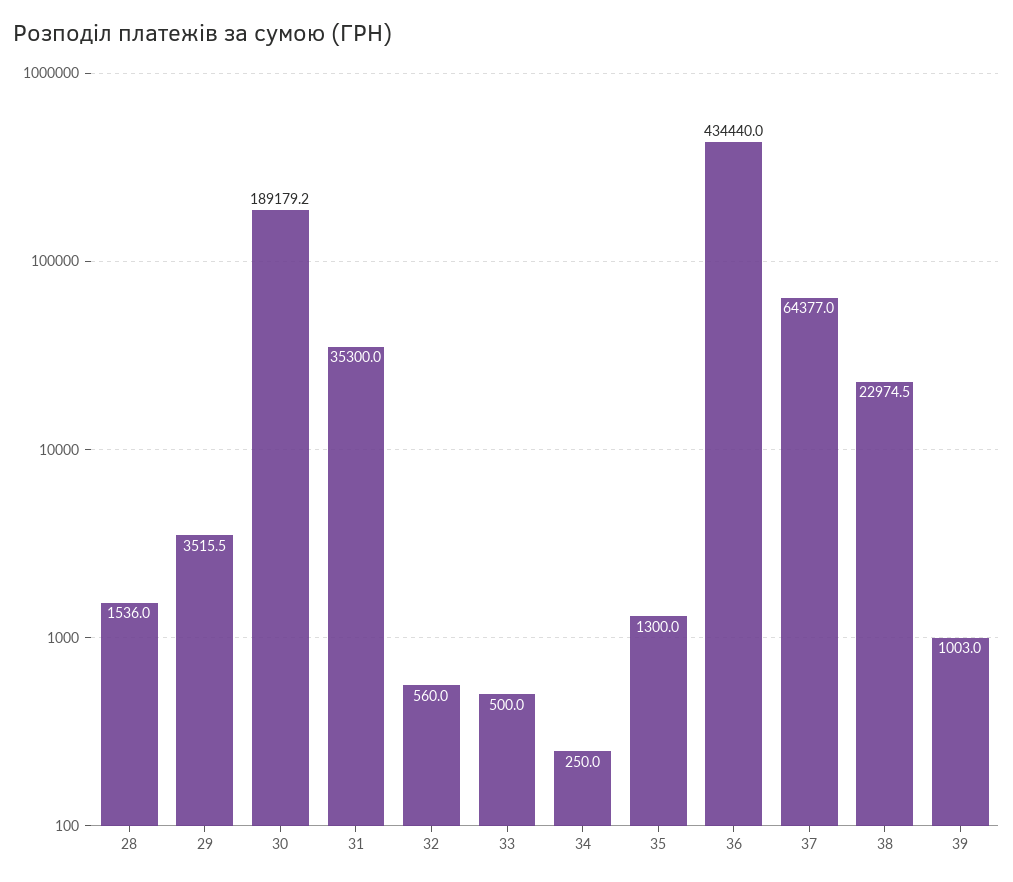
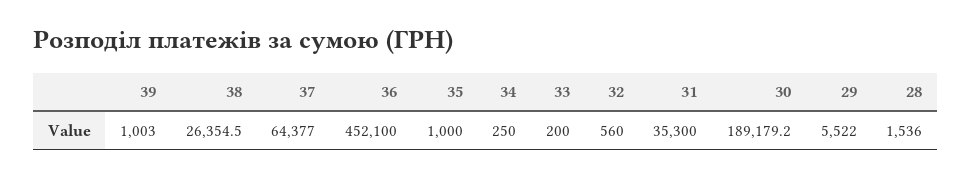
  {
    "28": 1536,
-   "29": 3515.5,
+   "29": 5522,
    "30": 189179.2,
    "31": 35300,
    "32": 560,
-   "33": 500,
+   "33": 200,
    "34": 250,
-   "35": 1300,
+   "35": 1000,
-   "36": 434440,
+   "36": 452100,
    "37": 64377,
-   "38": 22974.5,
+   "38": 26354.5,
    "39": 1003
  }

